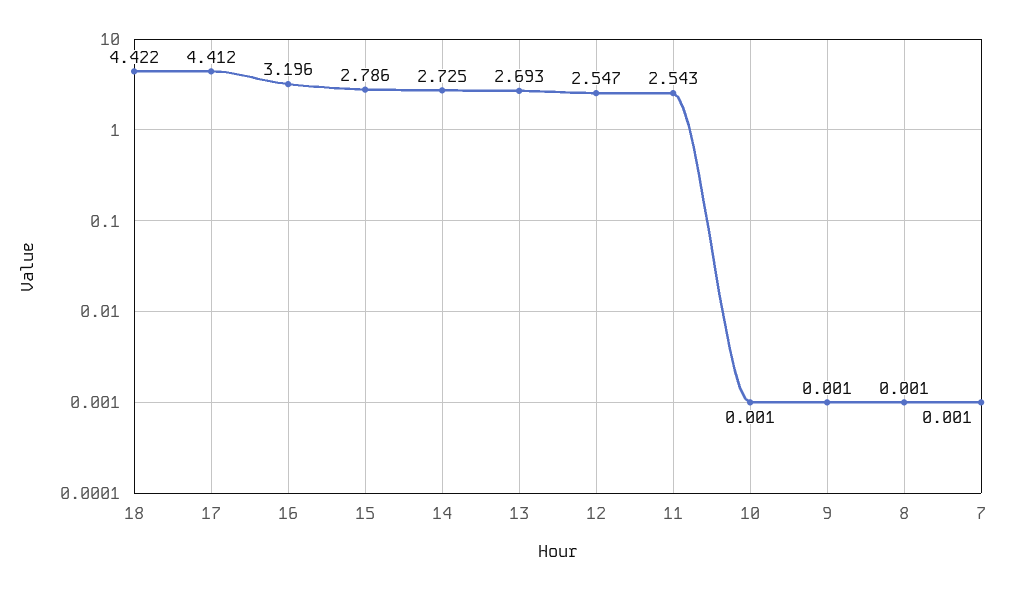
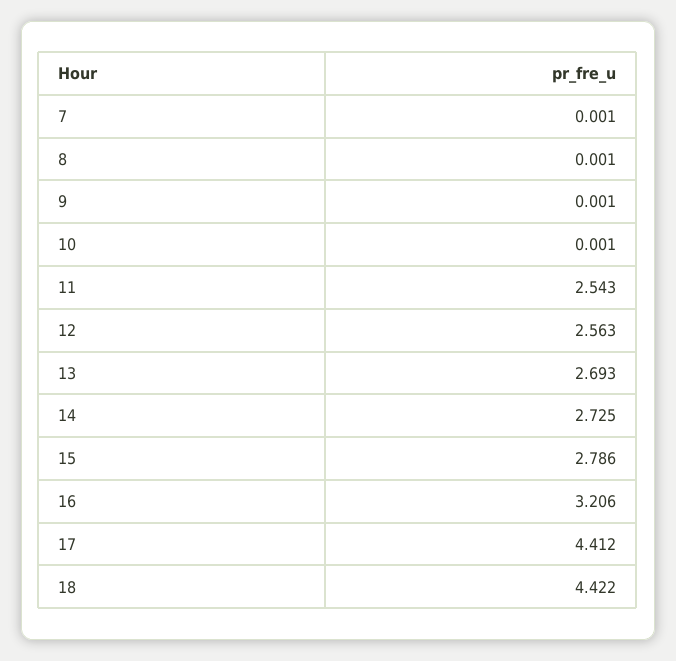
  {
    "18": 4.422,
    "17": 4.412,
-   "16": 3.196,
+   "16": 3.206,
    "15": 2.786,
    "14": 2.725,
    "13": 2.693,
-   "12": 2.547,
+   "12": 2.563,
    "11": 2.543,
    "10": 0.001,
    "9": 0.001,
    "8": 0.001,
    "7": 0.001
  }

